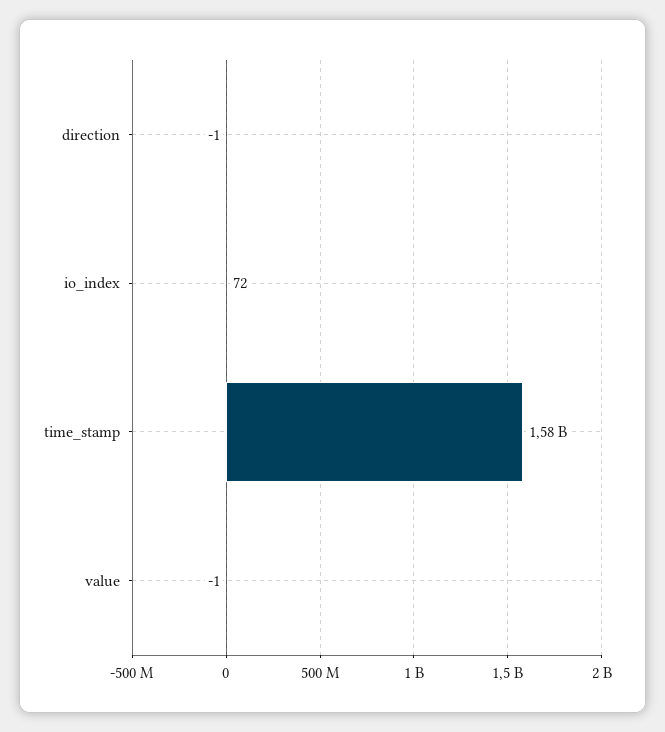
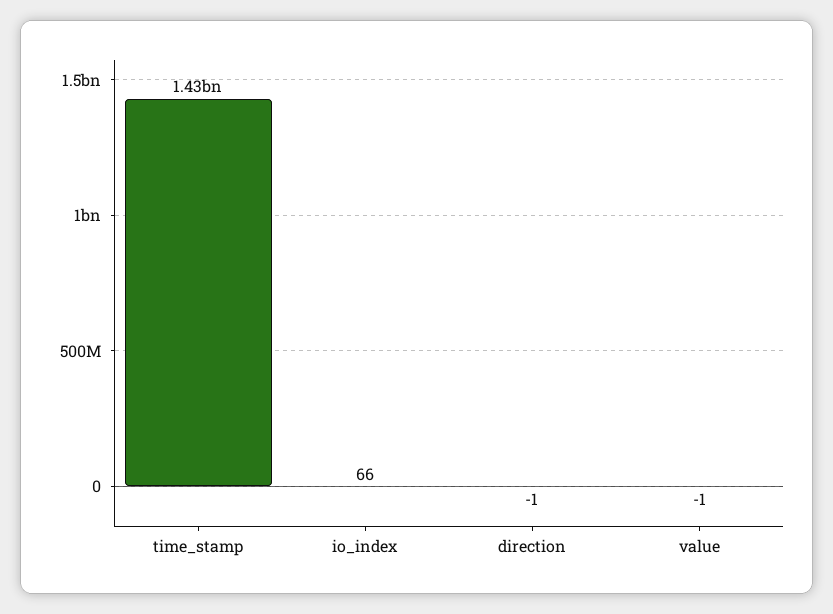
  {
    "direction": -1,
-   "io_index": 72,
+   "io_index": 66,
-   "time_stamp": 1580000000,
+   "time_stamp": 1430000000,
    "value": -1
  }

